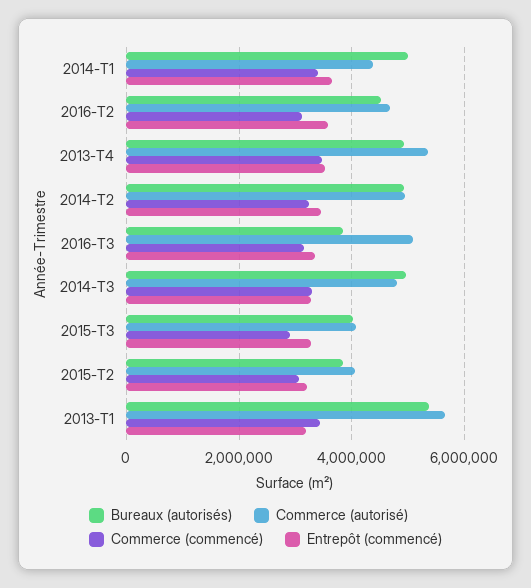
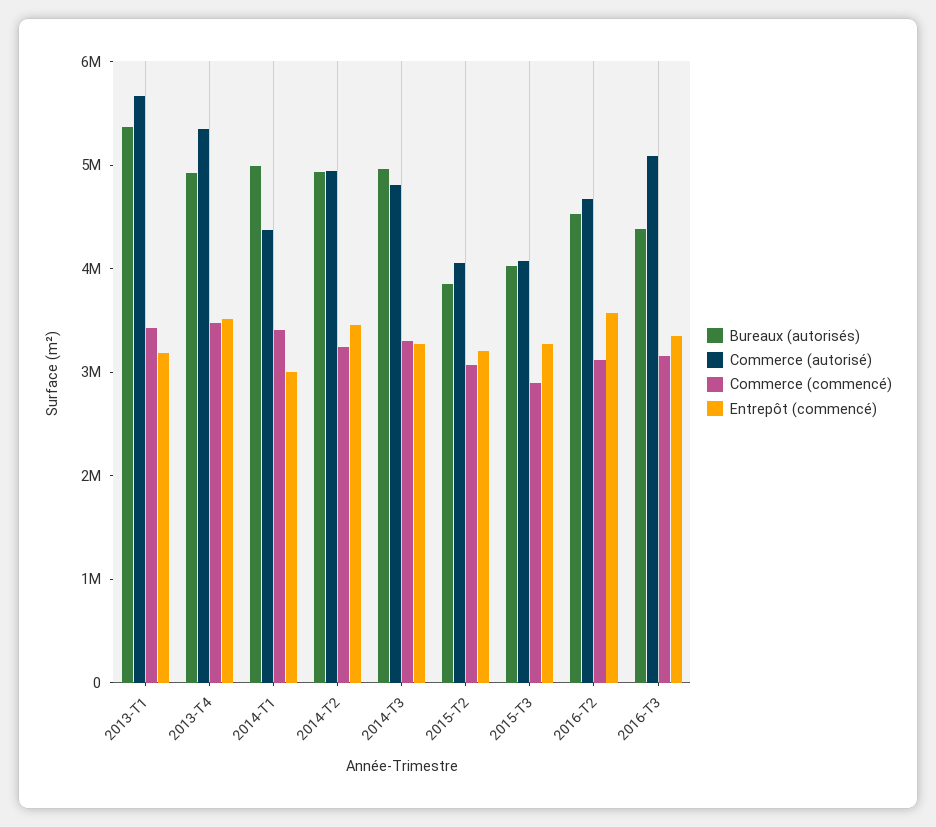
  {
    "Bureaux (autorisés)": {
      "2014-T1": 5000000,
      "2016-T2": 4600000,
      "2013-T4": 5000000,
      "2014-T2": 5000000,
-     "2016-T3": 3800000,
+     "2016-T3": 4400000,
      "2014-T3": 5000000,
      "2015-T3": 4000000,
      "2015-T2": 3800000,
      "2013-T1": 5400000
    },
    "Commerce (autorisé)": {
      "2014-T1": 4400000,
      "2016-T2": 4600000,
      "2013-T4": 5400000,
      "2014-T2": 5000000,
      "2016-T3": 5000000,
      "2014-T3": 4800000,
      "2015-T3": 4000000,
      "2015-T2": 4000000,
      "2013-T1": 5600000
    },
    "Commerce (commencé)": {
      "2014-T1": 3400000,
      "2016-T2": 3200000,
      "2013-T4": 3400000,
      "2014-T2": 3200000,
      "2016-T3": 3200000,
      "2014-T3": 3400000,
      "2015-T3": 2800000,
      "2015-T2": 3000000,
      "2013-T1": 3400000
    },
    "Entrepôt (commencé)": {
-     "2014-T1": 3600000,
+     "2014-T1": 3000000,
      "2016-T2": 3600000,
      "2013-T4": 3600000,
      "2014-T2": 3400000,
      "2016-T3": 3400000,
      "2014-T3": 3200000,
      "2015-T3": 3200000,
      "2015-T2": 3200000,
      "2013-T1": 3200000
    }
  }

